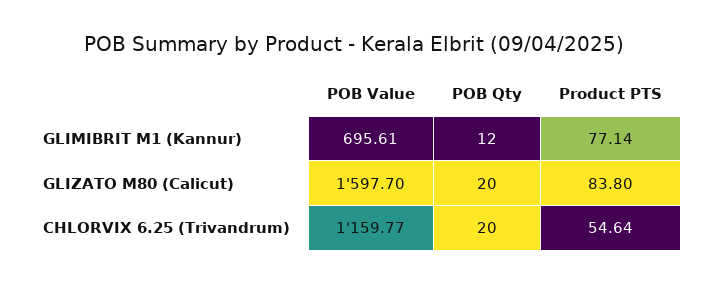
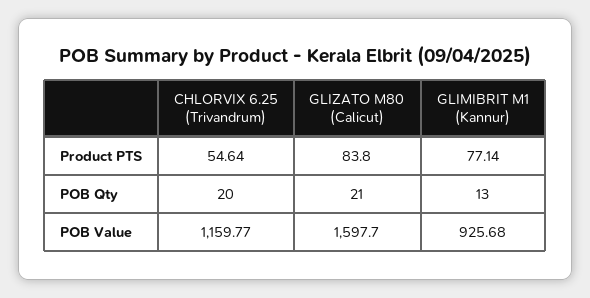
  {
    "POB Value": {
-     "GLIMIBRIT M1 (Kannur)": 695.61,
+     "GLIMIBRIT M1 (Kannur)": 925.68,
      "GLIZATO M80 (Calicut)": 1597.7,
      "CHLORVIX 6.25 (Trivandrum)": 1159.77
    },
    "POB Qty": {
-     "GLIMIBRIT M1 (Kannur)": 12,
+     "GLIMIBRIT M1 (Kannur)": 13,
-     "GLIZATO M80 (Calicut)": 20,
+     "GLIZATO M80 (Calicut)": 21,
      "CHLORVIX 6.25 (Trivandrum)": 20
    },
    "Product PTS": {
      "GLIMIBRIT M1 (Kannur)": 77.14,
      "GLIZATO M80 (Calicut)": 83.8,
      "CHLORVIX 6.25 (Trivandrum)": 54.64
    }
  }

